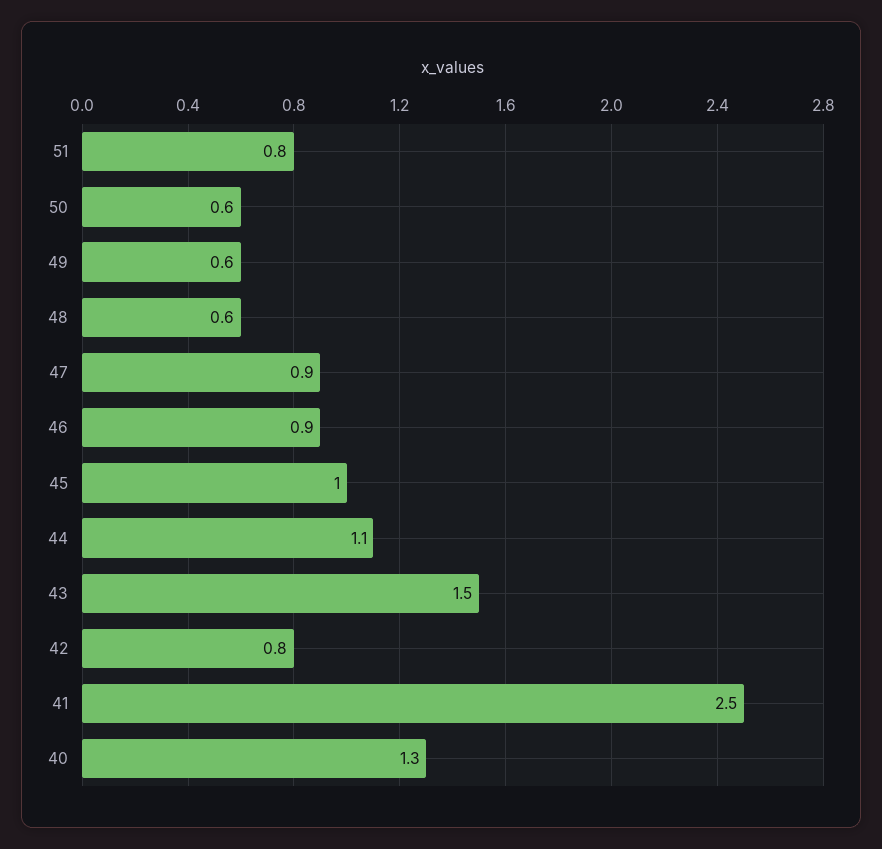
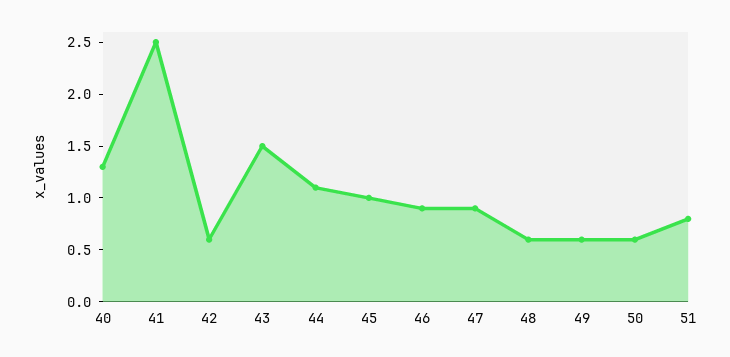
  {
    "51": 0.8,
    "50": 0.6,
    "49": 0.6,
    "48": 0.6,
    "47": 0.9,
    "46": 0.9,
    "45": 1,
    "44": 1.1,
    "43": 1.5,
-   "42": 0.8,
+   "42": 0.6,
    "41": 2.5,
    "40": 1.3
  }

